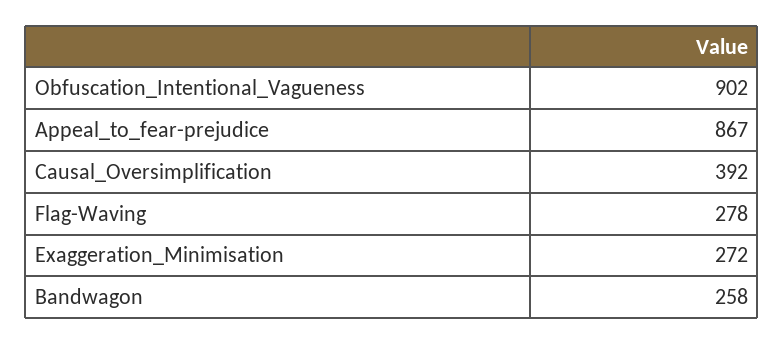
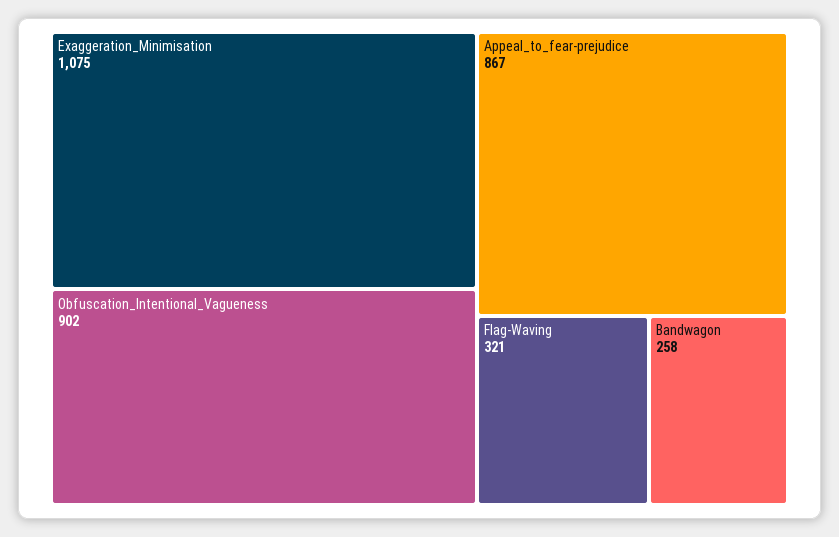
  {
    "Obfuscation_Intentional_Vagueness": 902,
    "Appeal_to_fear-prejudice": 867,
-   "Causal_Oversimplification": 392,
-   "Flag-Waving": 278,
+   "Flag-Waving": 321,
-   "Exaggeration_Minimisation": 272,
+   "Exaggeration_Minimisation": 1075,
    "Bandwagon": 258
  }

